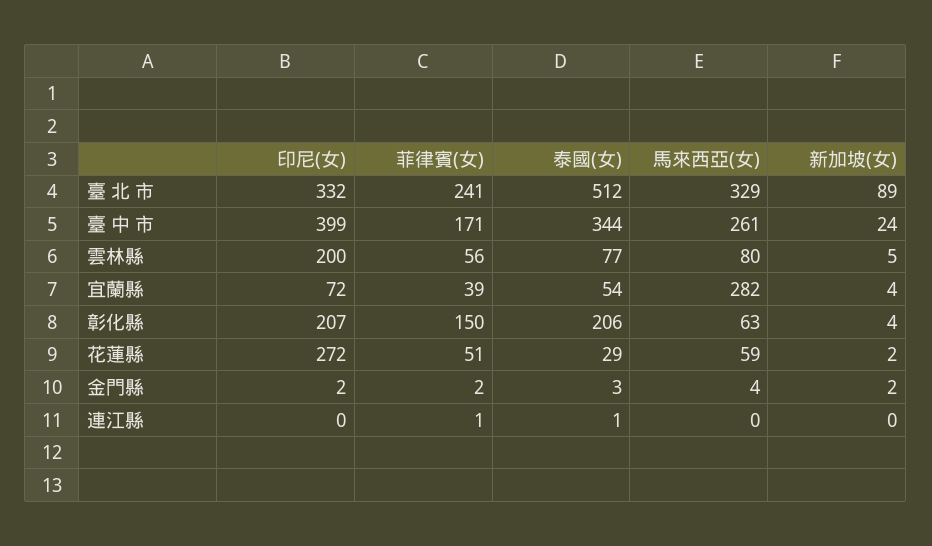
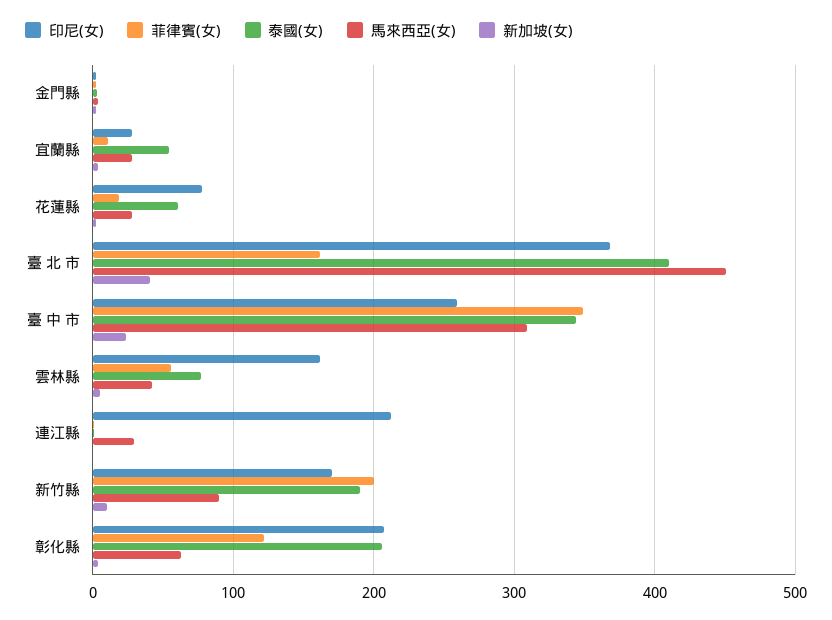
  {
    "印尼(女)": {
-     "臺 北 市": 332,
+     "臺 北 市": 370,
-     "臺 中 市": 399,
+     "臺 中 市": 260,
-     "雲林縣": 200,
+     "雲林縣": 160,
-     "宜蘭縣": 72,
+     "宜蘭縣": 30,
      "彰化縣": 207,
-     "花蓮縣": 272,
+     "花蓮縣": 80,
      "金門縣": 2,
-     "連江縣": 0
+     "連江縣": 210,
+     "新竹縣": 170
    },
    "菲律賓(女)": {
-     "臺 北 市": 241,
+     "臺 北 市": 160,
-     "臺 中 市": 171,
+     "臺 中 市": 350,
      "雲林縣": 56,
-     "宜蘭縣": 39,
+     "宜蘭縣": 10,
-     "彰化縣": 150,
+     "彰化縣": 120,
-     "花蓮縣": 51,
+     "花蓮縣": 20,
      "金門縣": 2,
-     "連江縣": 1
+     "連江縣": 1,
+     "新竹縣": 200
    },
    "泰國(女)": {
-     "臺 北 市": 512,
+     "臺 北 市": 410,
      "臺 中 市": 344,
      "雲林縣": 77,
      "宜蘭縣": 54,
      "彰化縣": 206,
-     "花蓮縣": 29,
+     "花蓮縣": 60,
      "金門縣": 3,
-     "連江縣": 1
+     "連江縣": 1,
+     "新竹縣": 190
    },
    "馬來西亞(女)": {
-     "臺 北 市": 329,
+     "臺 北 市": 450,
-     "臺 中 市": 261,
+     "臺 中 市": 310,
-     "雲林縣": 80,
+     "雲林縣": 40,
-     "宜蘭縣": 282,
+     "宜蘭縣": 30,
      "彰化縣": 63,
-     "花蓮縣": 59,
+     "花蓮縣": 30,
      "金門縣": 4,
-     "連江縣": 0
+     "連江縣": 30,
+     "新竹縣": 90
    },
    "新加坡(女)": {
-     "臺 北 市": 89,
+     "臺 北 市": 40,
      "臺 中 市": 24,
      "雲林縣": 5,
      "宜蘭縣": 4,
      "彰化縣": 4,
      "花蓮縣": 2,
      "金門縣": 2,
-     "連江縣": 0
+     "連江縣": 0,
+     "新竹縣": 10
    }
  }

